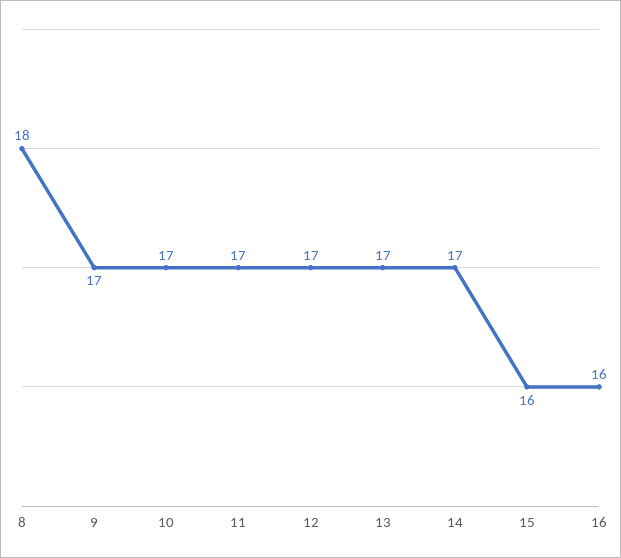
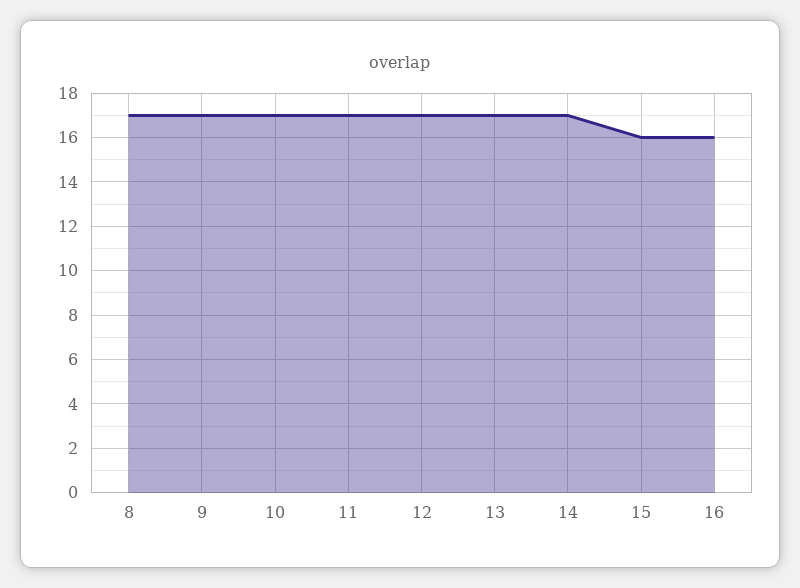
  {
-   "8": 18,
+   "8": 17,
    "9": 17,
    "10": 17,
    "11": 17,
    "12": 17,
    "13": 17,
    "14": 17,
    "15": 16,
    "16": 16
  }

